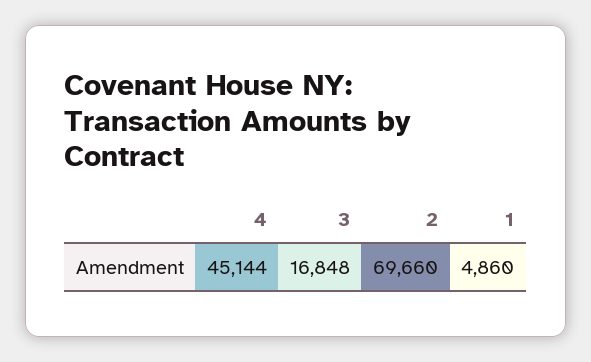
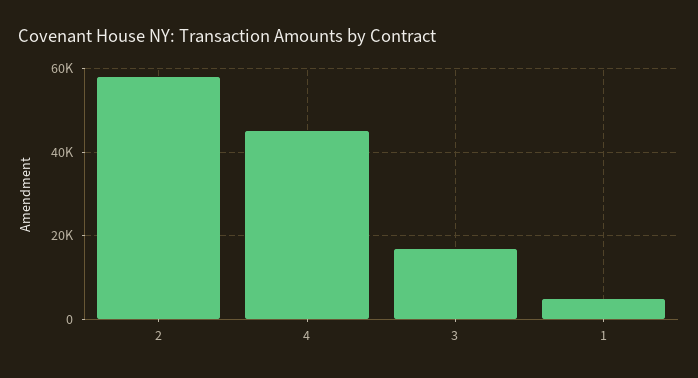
  {
    "4": 45144,
    "3": 16848,
-   "2": 69660,
+   "2": 58000,
    "1": 4860
  }

